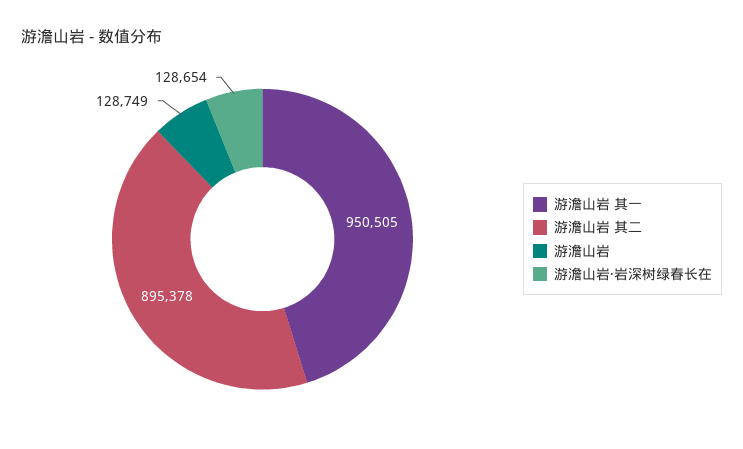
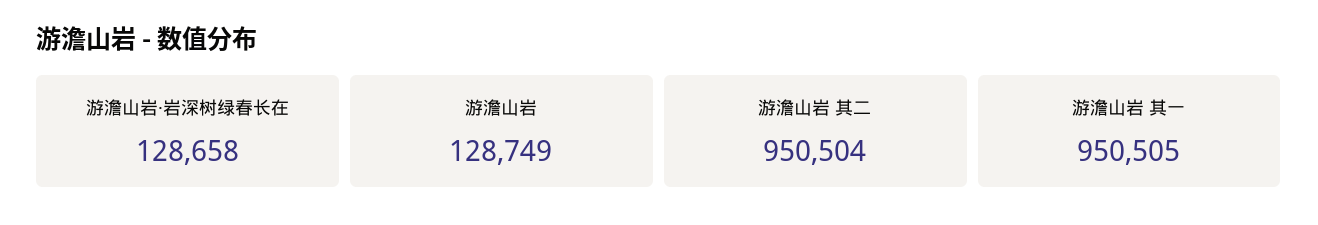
  {
    "游澹山岩 其一": 950505,
-   "游澹山岩 其二": 895378,
+   "游澹山岩 其二": 950504,
    "游澹山岩": 128749,
-   "游澹山岩·岩深树绿春长在": 128654
+   "游澹山岩·岩深树绿春长在": 128658
  }

